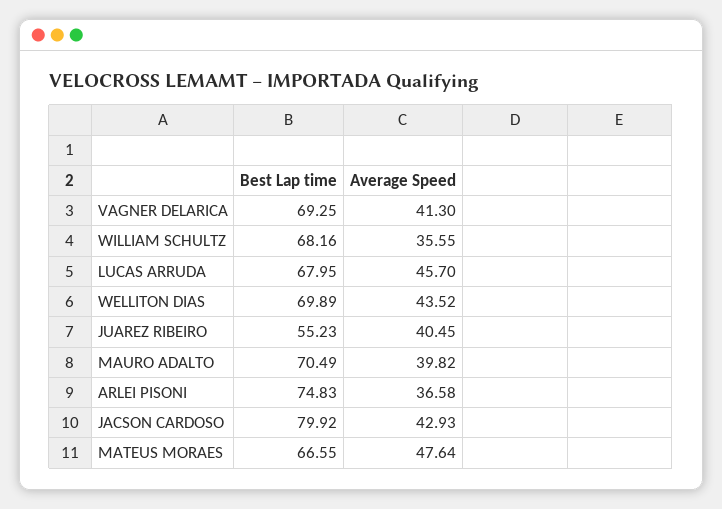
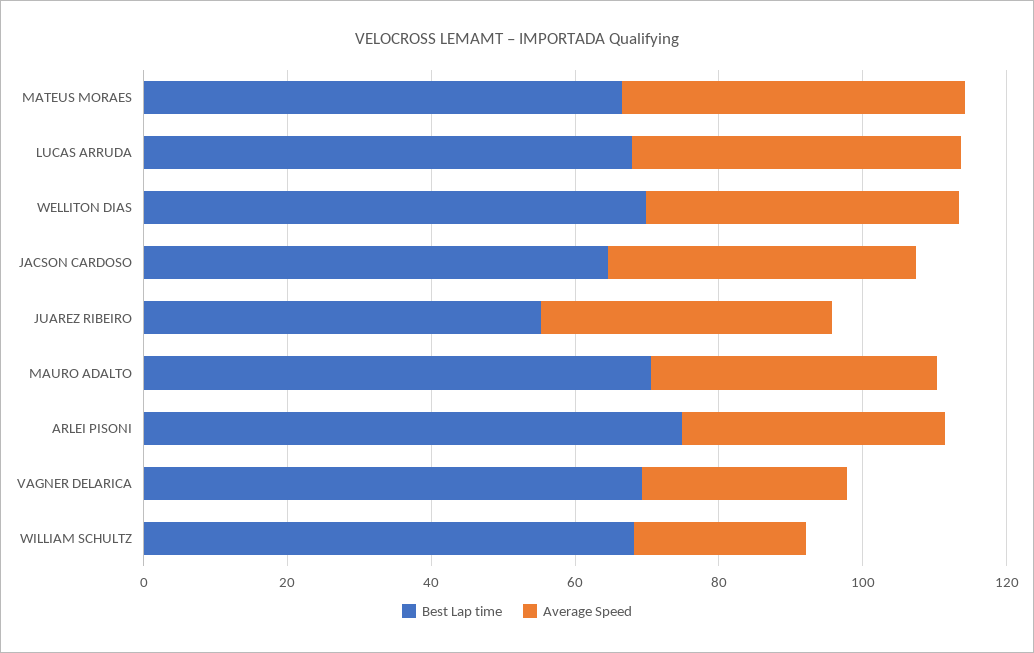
  {
    "Best Lap time": {
      "VAGNER DELARICA": 69.25,
      "WILLIAM SCHULTZ": 68.16,
      "LUCAS ARRUDA": 67.95,
      "WELLITON DIAS": 69.89,
      "JUAREZ RIBEIRO": 55.23,
      "MAURO ADALTO": 70.49,
      "ARLEI PISONI": 74.83,
-     "JACSON CARDOSO": 79.92,
+     "JACSON CARDOSO": 65,
      "MATEUS MORAES": 66.55
    },
    "Average Speed": {
-     "VAGNER DELARICA": 41.3,
+     "VAGNER DELARICA": 30,
-     "WILLIAM SCHULTZ": 35.55,
+     "WILLIAM SCHULTZ": 25,
      "LUCAS ARRUDA": 45.7,
      "WELLITON DIAS": 43.52,
      "JUAREZ RIBEIRO": 40.45,
      "MAURO ADALTO": 39.82,
      "ARLEI PISONI": 36.58,
      "JACSON CARDOSO": 42.93,
      "MATEUS MORAES": 47.64
    }
  }

